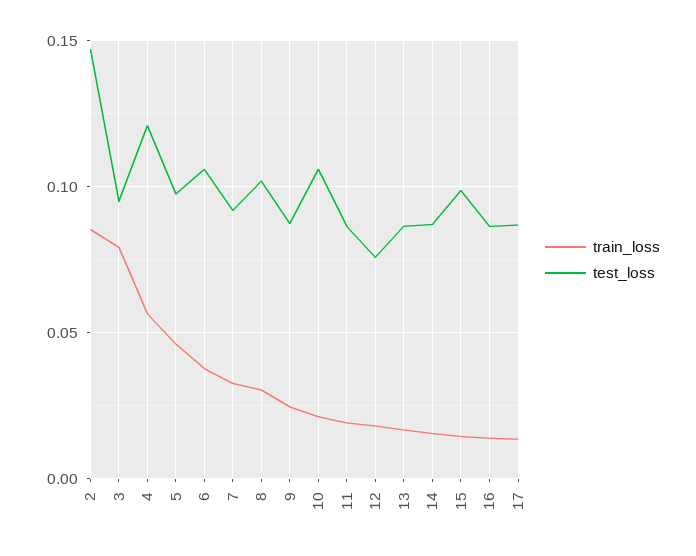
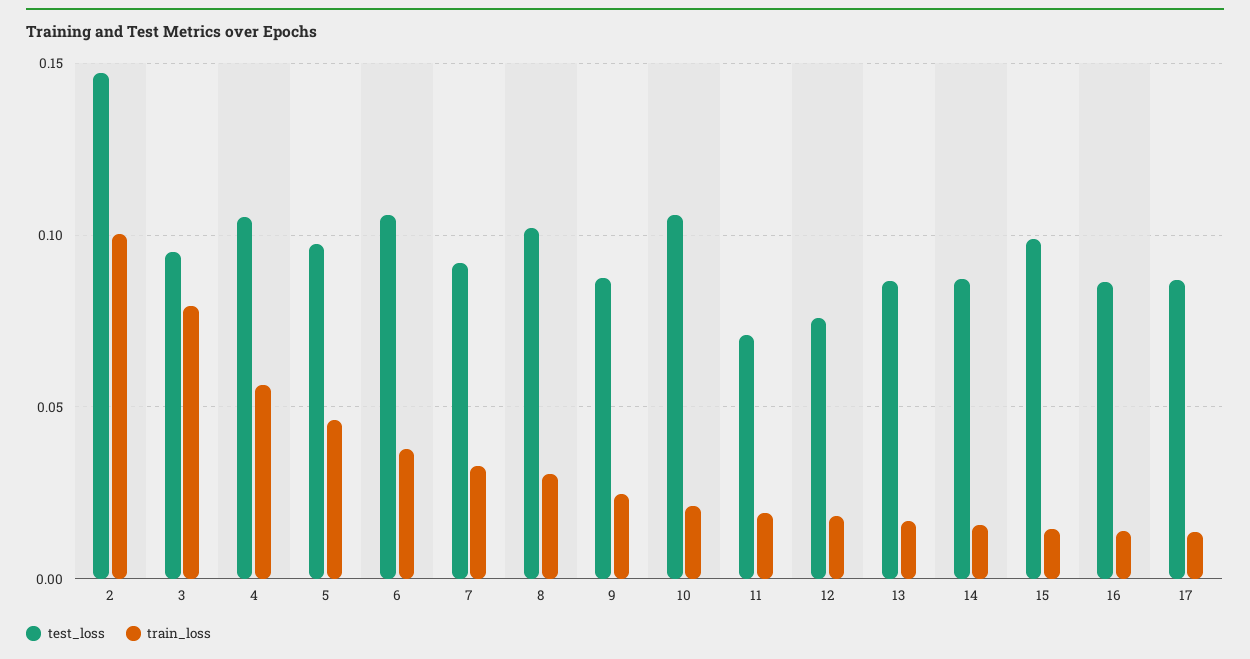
  {
    "train_loss": {
-     "2": 0.085,
+     "2": 0.1,
      "3": 0.08,
      "4": 0.055,
      "5": 0.045,
      "6": 0.04,
      "7": 0.035,
      "8": 0.03,
      "9": 0.025,
      "10": 0.02,
      "11": 0.02,
      "12": 0.02,
      "13": 0.015,
      "14": 0.015,
      "15": 0.015,
      "16": 0.015,
      "17": 0.015
    },
    "test_loss": {
      "2": 0.145,
      "3": 0.095,
-     "4": 0.12,
+     "4": 0.105,
      "5": 0.1,
      "6": 0.105,
      "7": 0.09,
      "8": 0.1,
      "9": 0.085,
      "10": 0.105,
-     "11": 0.085,
+     "11": 0.07,
      "12": 0.075,
      "13": 0.085,
      "14": 0.085,
      "15": 0.1,
      "16": 0.085,
      "17": 0.085
    }
  }

